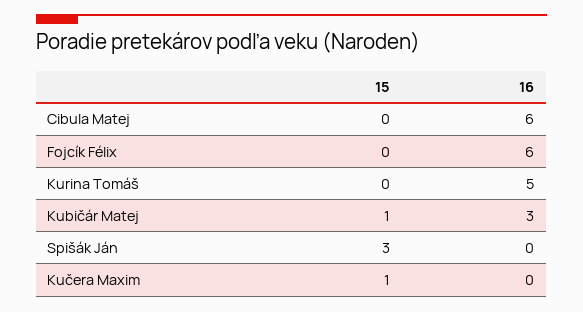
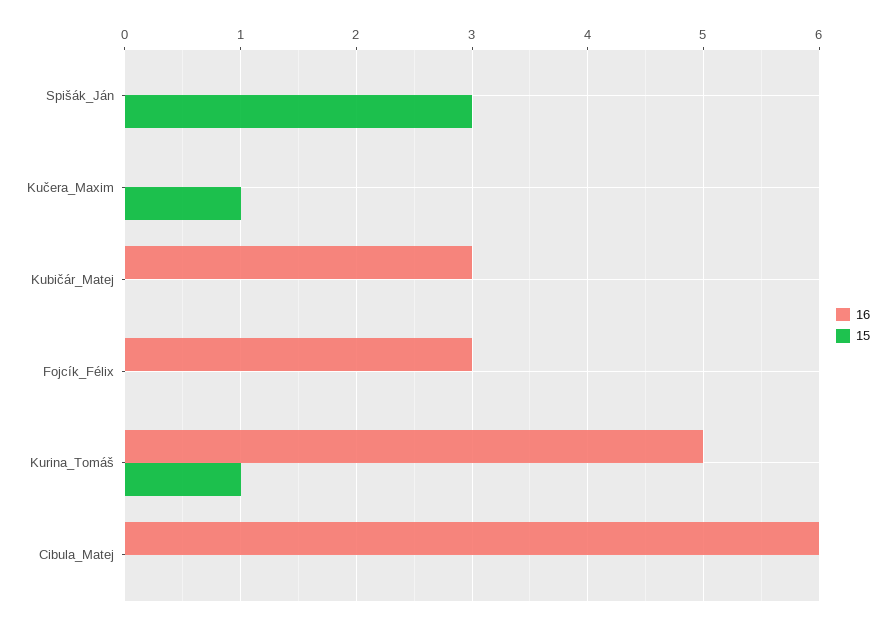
  {
    "15": {
      "Cibula Matej": 0,
      "Fojcík Félix": 0,
-     "Kurina Tomáš": 0,
+     "Kurina Tomáš": 1,
-     "Kubičár Matej": 1,
+     "Kubičár Matej": 0,
      "Spišák Ján": 3,
      "Kučera Maxim": 1
    },
    "16": {
      "Cibula Matej": 6,
-     "Fojcík Félix": 6,
+     "Fojcík Félix": 3,
      "Kurina Tomáš": 5,
      "Kubičár Matej": 3,
      "Spišák Ján": 0,
      "Kučera Maxim": 0
    }
  }

